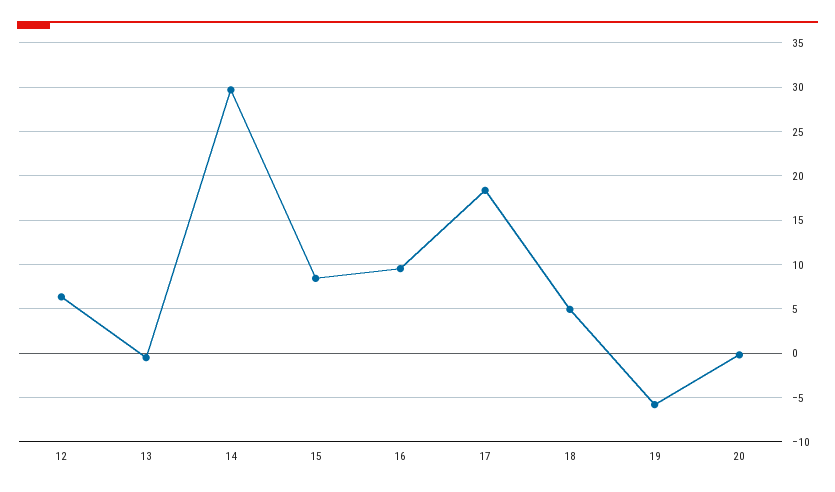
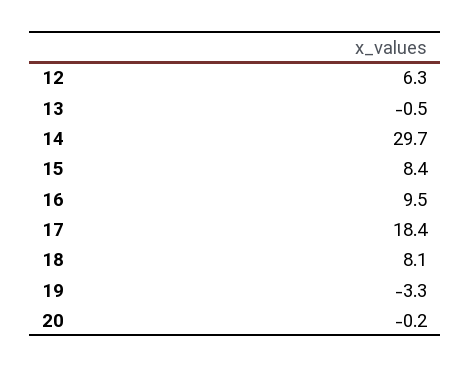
  {
    "12": 6.3,
    "13": -0.5,
    "14": 29.7,
    "15": 8.4,
    "16": 9.5,
    "17": 18.4,
-   "18": 5,
+   "18": 8.1,
-   "19": -6,
+   "19": -3.3,
    "20": -0.2
  }

